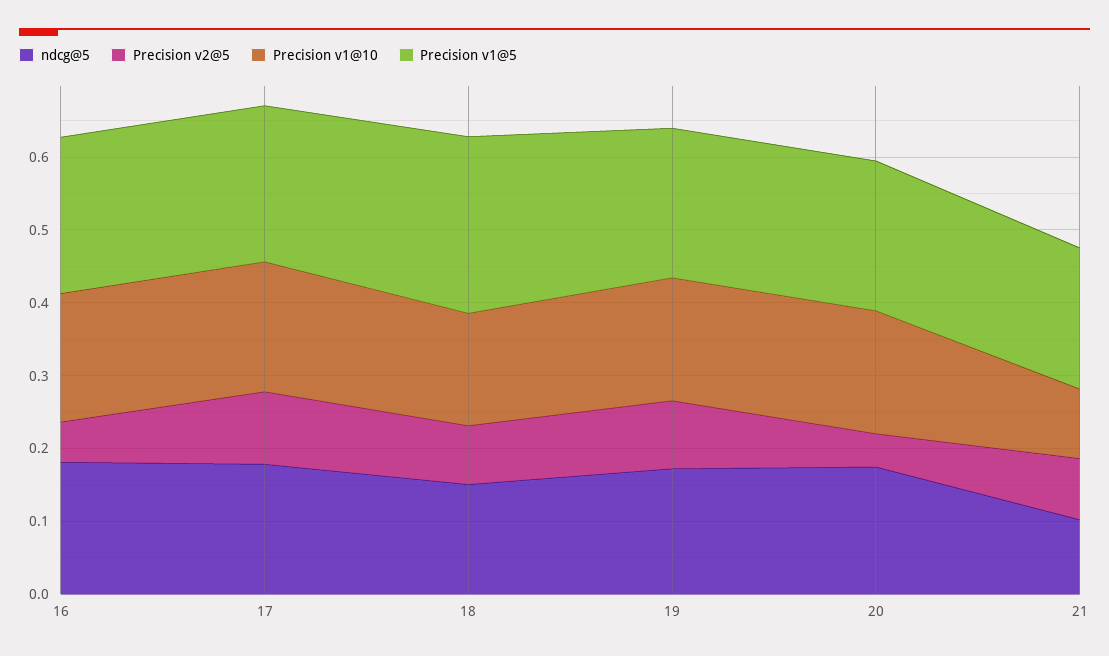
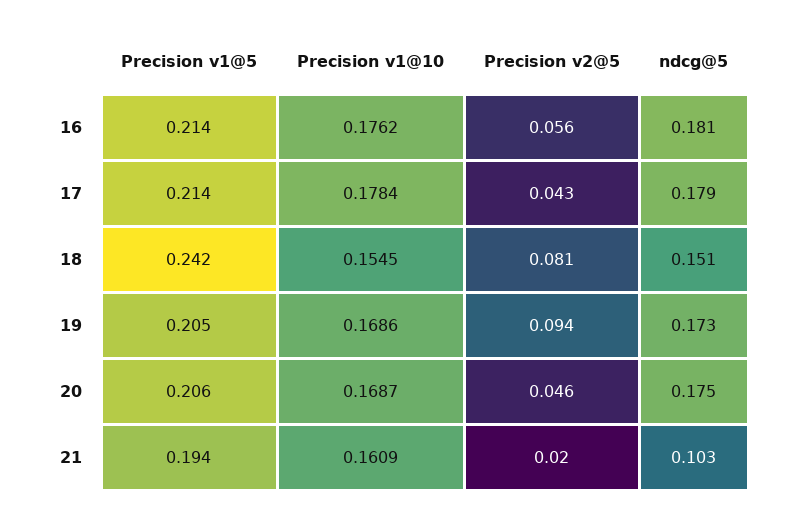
  {
    "ndcg@5": {
      "16": 0.181,
      "17": 0.179,
      "18": 0.151,
      "19": 0.173,
      "20": 0.175,
      "21": 0.103
    },
    "Precision v2@5": {
      "16": 0.056,
-     "17": 0.1,
+     "17": 0.043,
      "18": 0.081,
      "19": 0.094,
      "20": 0.046,
-     "21": 0.08
+     "21": 0.02
    },
    "Precision v1@10": {
      "16": 0.1762,
      "17": 0.1784,
      "18": 0.1545,
      "19": 0.1686,
      "20": 0.1687,
-     "21": 0.1
+     "21": 0.1609
    },
    "Precision v1@5": {
      "16": 0.214,
      "17": 0.214,
      "18": 0.242,
      "19": 0.205,
      "20": 0.206,
      "21": 0.194
    }
  }

